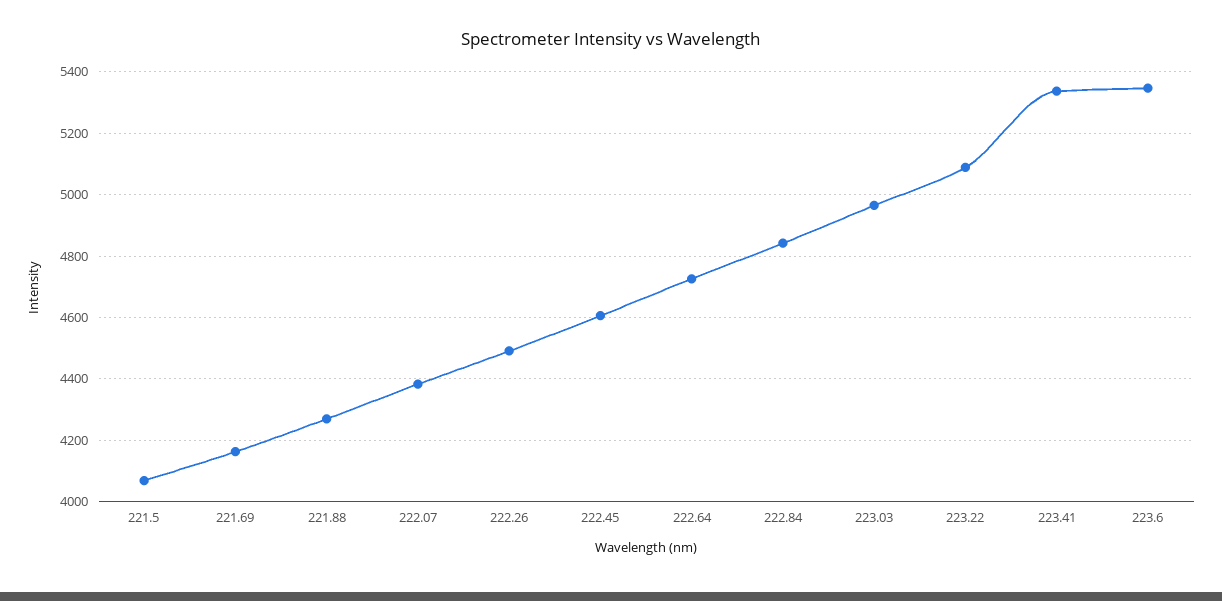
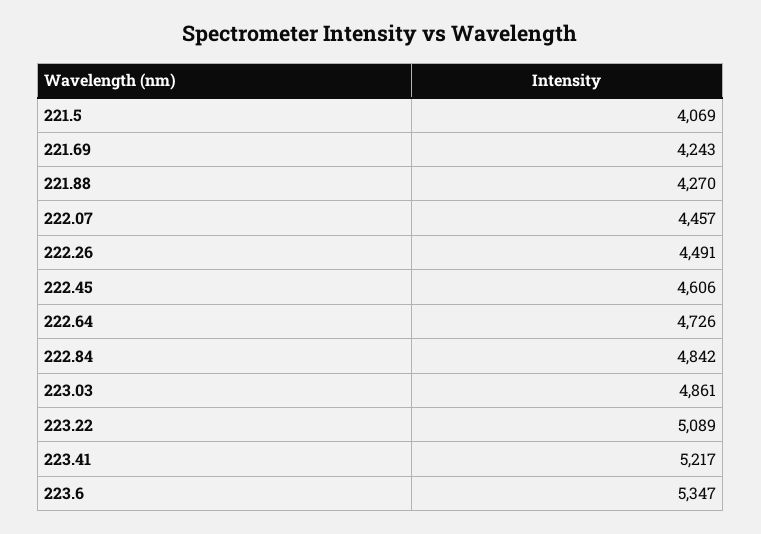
  {
    "221.5": 4069,
-   "221.69": 4160,
+   "221.69": 4243,
    "221.88": 4270,
-   "222.07": 4380,
+   "222.07": 4457,
    "222.26": 4491,
    "222.45": 4606,
    "222.64": 4726,
    "222.84": 4842,
-   "223.03": 4960,
+   "223.03": 4861,
    "223.22": 5089,
-   "223.41": 5340,
+   "223.41": 5217,
    "223.6": 5347
  }

